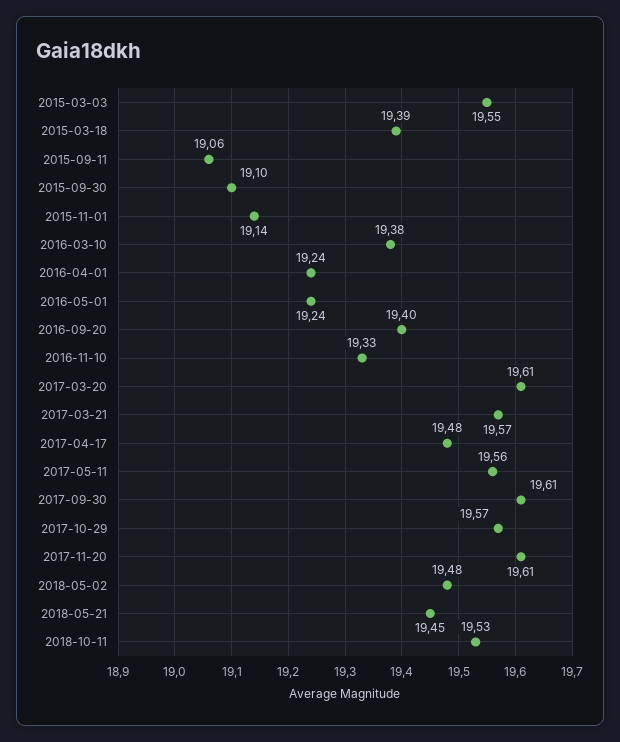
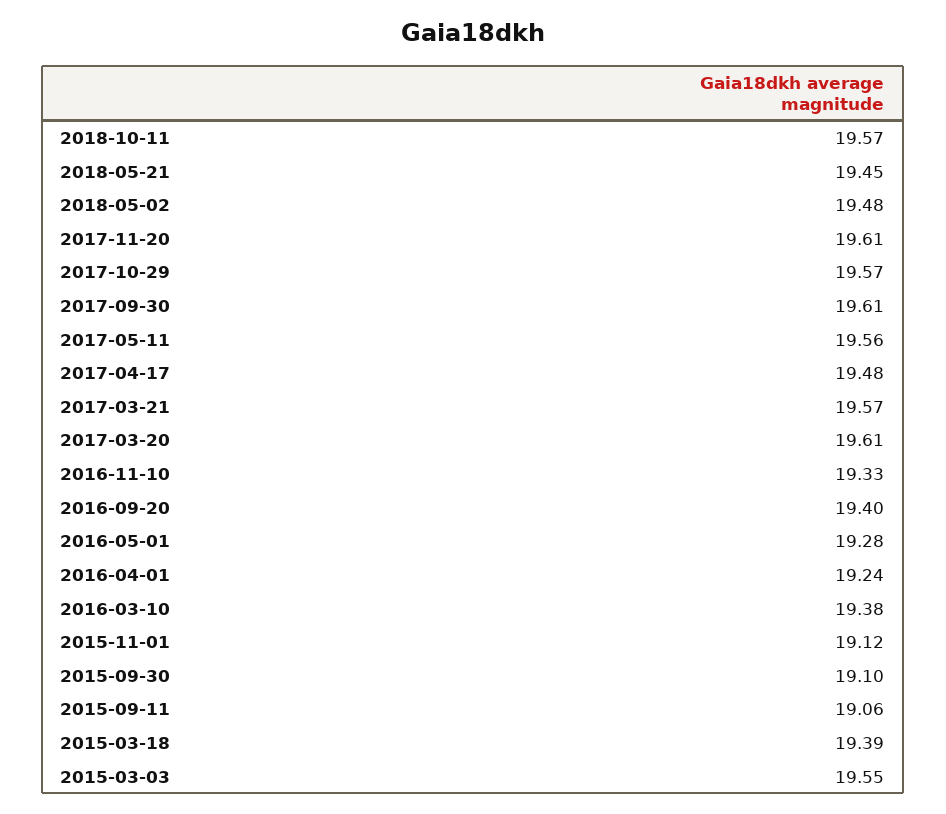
  {
    "2015-03-03": 19.55,
    "2015-03-18": 19.39,
    "2015-09-11": 19.06,
    "2015-09-30": 19.1,
-   "2015-11-01": 19.14,
+   "2015-11-01": 19.12,
    "2016-03-10": 19.38,
    "2016-04-01": 19.24,
-   "2016-05-01": 19.24,
+   "2016-05-01": 19.28,
    "2016-09-20": 19.4,
    "2016-11-10": 19.33,
    "2017-03-20": 19.61,
    "2017-03-21": 19.57,
    "2017-04-17": 19.48,
    "2017-05-11": 19.56,
    "2017-09-30": 19.61,
    "2017-10-29": 19.57,
    "2017-11-20": 19.61,
    "2018-05-02": 19.48,
    "2018-05-21": 19.45,
-   "2018-10-11": 19.53
+   "2018-10-11": 19.57
  }

